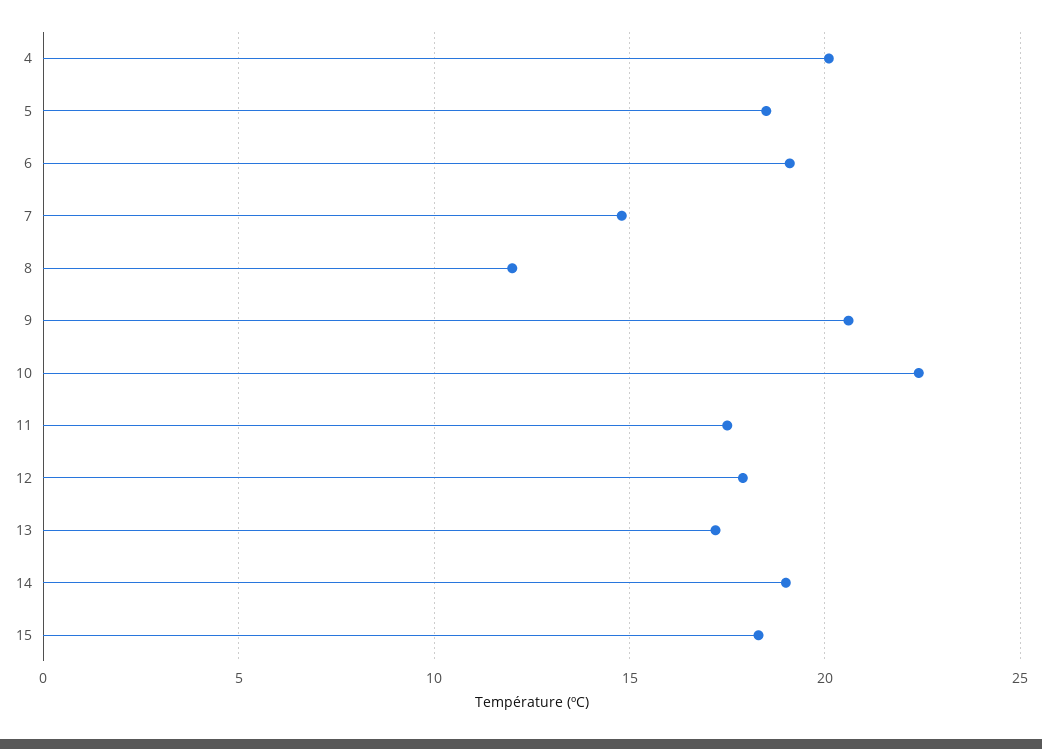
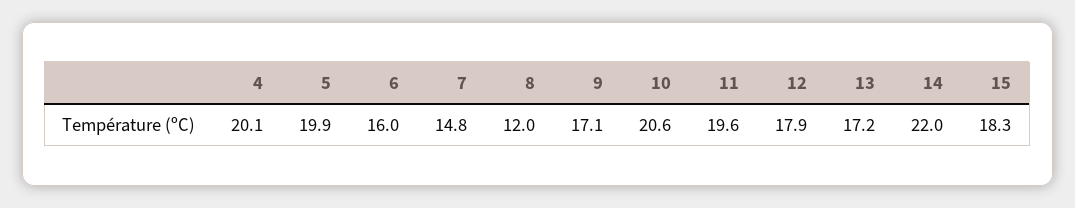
  {
    "4": 20.1,
-   "5": 18.5,
+   "5": 19.9,
-   "6": 19,
+   "6": 16,
    "7": 14.8,
    "8": 12,
-   "9": 20.5,
+   "9": 17.1,
-   "10": 22.5,
+   "10": 20.6,
-   "11": 17.5,
+   "11": 19.6,
    "12": 17.9,
    "13": 17.2,
-   "14": 19,
+   "14": 22,
    "15": 18.3
  }

